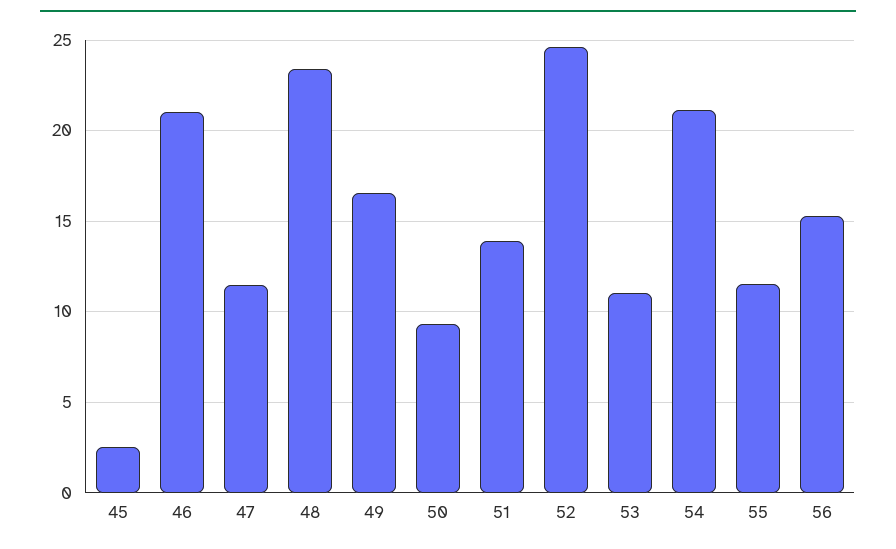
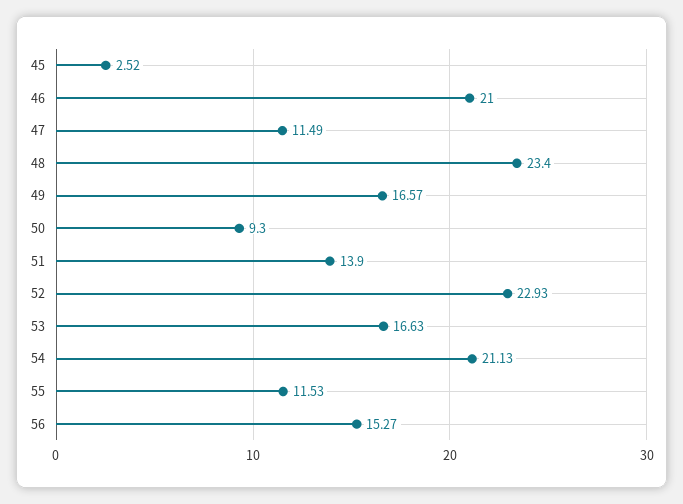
  {
    "45": 2.52,
    "46": 21,
    "47": 11.49,
    "48": 23.4,
    "49": 16.57,
    "50": 9.3,
    "51": 13.9,
-   "52": 24.5,
+   "52": 22.93,
-   "53": 11,
+   "53": 16.63,
    "54": 21.13,
    "55": 11.53,
    "56": 15.27
  }

